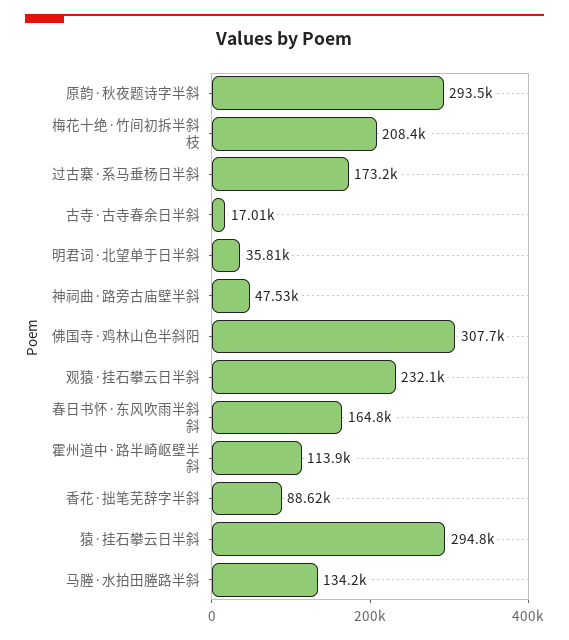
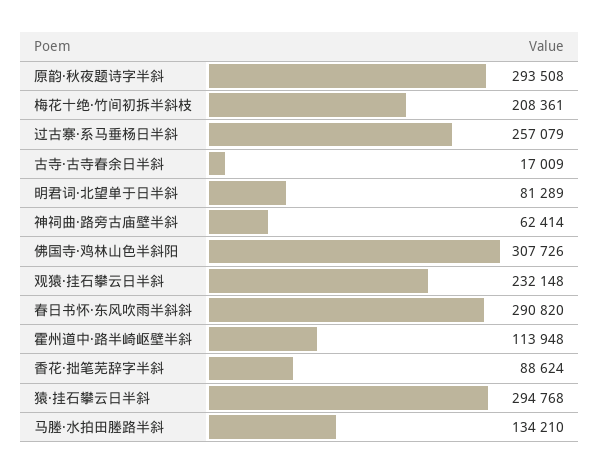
  {
    "原韵·秋夜题诗字半斜": 293508,
    "梅花十绝·竹间初拆半斜枝": 208361,
-   "过古寨·系马垂杨日半斜": 173200,
+   "过古寨·系马垂杨日半斜": 257079,
    "古寺·古寺春余日半斜": 17009,
-   "明君词·北望单于日半斜": 35810,
+   "明君词·北望单于日半斜": 81289,
-   "神祠曲·路旁古庙壁半斜": 47530,
+   "神祠曲·路旁古庙壁半斜": 62414,
    "佛国寺·鸡林山色半斜阳": 307726,
    "观猿·挂石攀云日半斜": 232148,
-   "春日书怀·东风吹雨半斜斜": 164800,
+   "春日书怀·东风吹雨半斜斜": 290820,
    "霍州道中·路半崎岖壁半斜": 113948,
    "香花·拙笔芜辞字半斜": 88624,
    "猿·挂石攀云日半斜": 294768,
    "马塍·水拍田塍路半斜": 134210
  }

